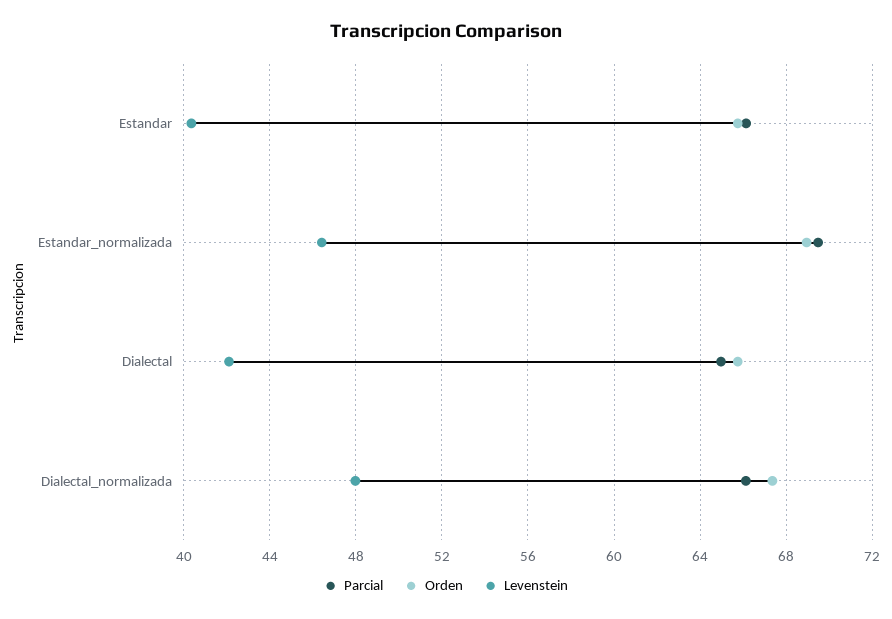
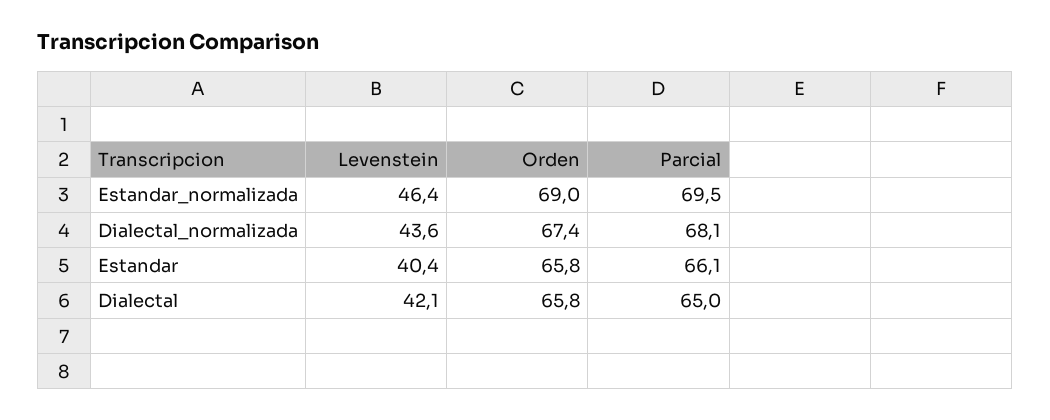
  {
    "Parcial": {
      "Estandar": 66.1,
      "Estandar_normalizada": 69.5,
      "Dialectal": 65,
-     "Dialectal_normalizada": 66
+     "Dialectal_normalizada": 68.1
    },
    "Orden": {
      "Estandar": 65.8,
      "Estandar_normalizada": 69,
      "Dialectal": 65.8,
      "Dialectal_normalizada": 67.4
    },
    "Levenstein": {
      "Estandar": 40.4,
      "Estandar_normalizada": 46.4,
      "Dialectal": 42.1,
-     "Dialectal_normalizada": 48
+     "Dialectal_normalizada": 43.6
    }
  }

